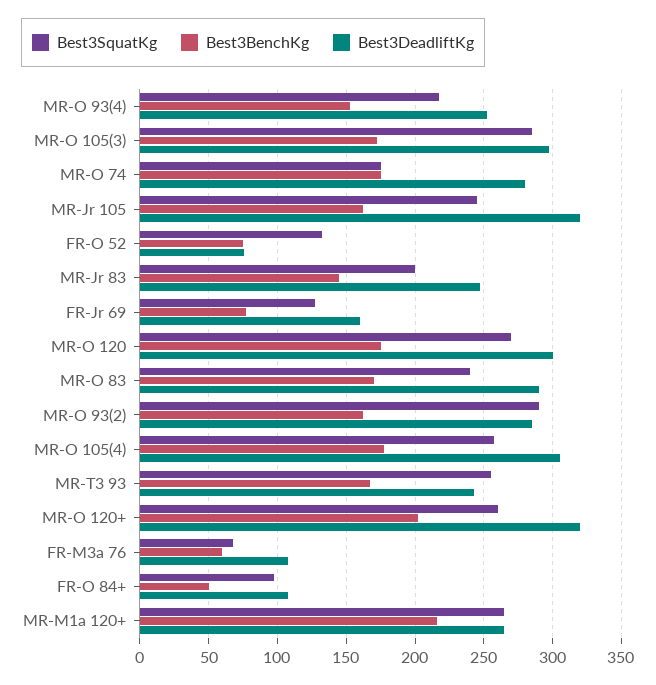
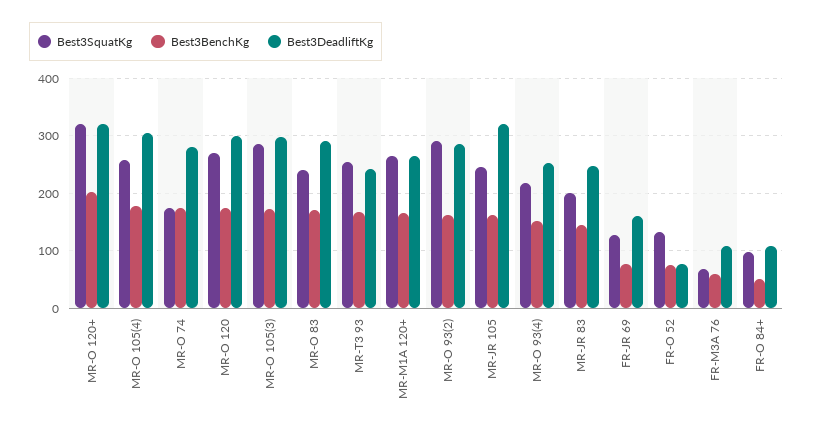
  {
    "Best3SquatKg": {
      "MR-O 93(4)": 220,
      "MR-O 105(3)": 285,
      "MR-O 74": 175,
      "MR-Jr 105": 245,
      "FR-O 52": 135,
      "MR-Jr 83": 200,
      "FR-Jr 69": 130,
      "MR-O 120": 270,
      "MR-O 83": 240,
      "MR-O 93(2)": 290,
      "MR-O 105(4)": 260,
      "MR-T3 93": 255,
-     "MR-O 120+": 260,
+     "MR-O 120+": 320,
      "FR-M3a 76": 70,
      "FR-O 84+": 100,
      "MR-M1a 120+": 265
    },
    "Best3BenchKg": {
      "MR-O 93(4)": 155,
      "MR-O 105(3)": 175,
      "MR-O 74": 175,
      "MR-Jr 105": 165,
      "FR-O 52": 75,
      "MR-Jr 83": 145,
      "FR-Jr 69": 80,
      "MR-O 120": 175,
      "MR-O 83": 170,
      "MR-O 93(2)": 165,
      "MR-O 105(4)": 180,
      "MR-T3 93": 170,
      "MR-O 120+": 205,
      "FR-M3a 76": 60,
      "FR-O 84+": 50,
-     "MR-M1a 120+": 215
+     "MR-M1a 120+": 160
    },
    "Best3DeadliftKg": {
      "MR-O 93(4)": 255,
      "MR-O 105(3)": 300,
      "MR-O 74": 280,
      "MR-Jr 105": 320,
      "FR-O 52": 75,
      "MR-Jr 83": 250,
      "FR-Jr 69": 160,
      "MR-O 120": 300,
      "MR-O 83": 290,
      "MR-O 93(2)": 285,
      "MR-O 105(4)": 305,
      "MR-T3 93": 245,
      "MR-O 120+": 320,
      "FR-M3a 76": 110,
      "FR-O 84+": 110,
      "MR-M1a 120+": 265
    }
  }

